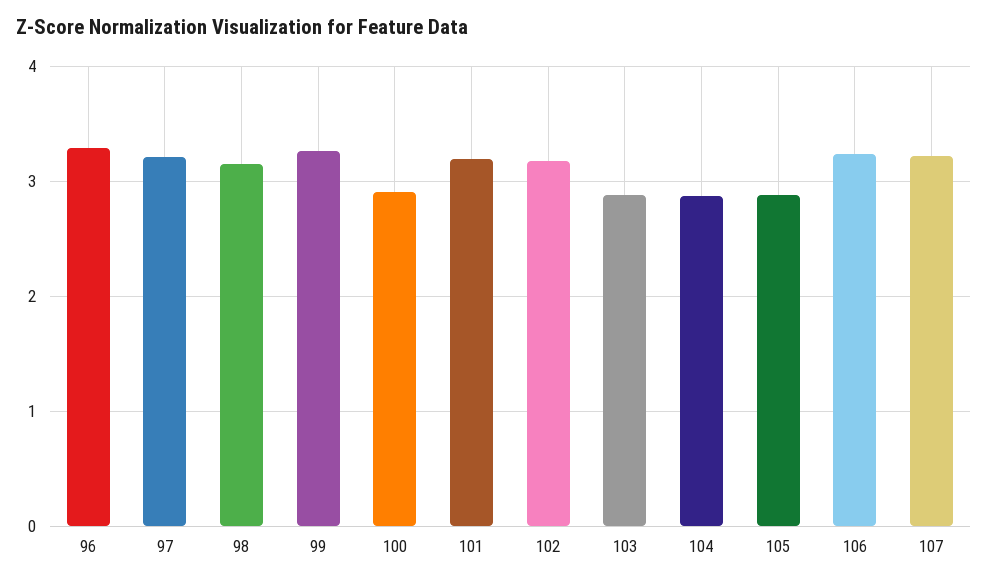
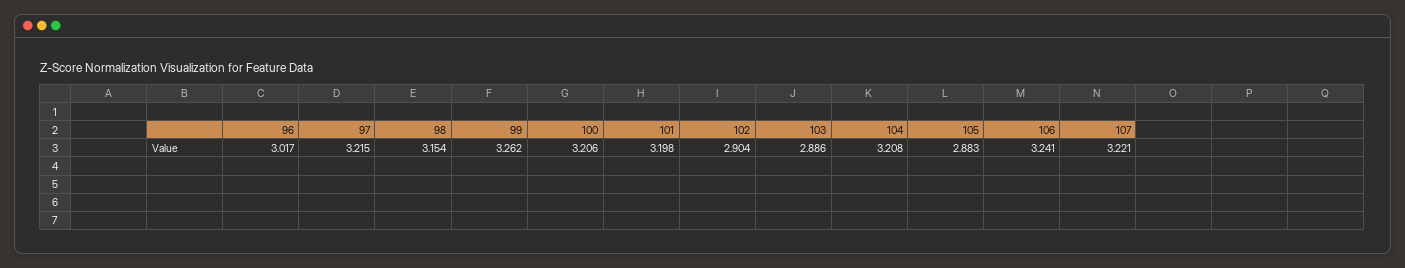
  {
-   "96": 3.3,
+   "96": 3.017,
    "97": 3.215,
    "98": 3.154,
    "99": 3.262,
-   "100": 2.9,
+   "100": 3.206,
    "101": 3.198,
-   "102": 3.2,
+   "102": 2.904,
    "103": 2.886,
-   "104": 2.9,
+   "104": 3.208,
    "105": 2.883,
    "106": 3.241,
    "107": 3.221
  }

